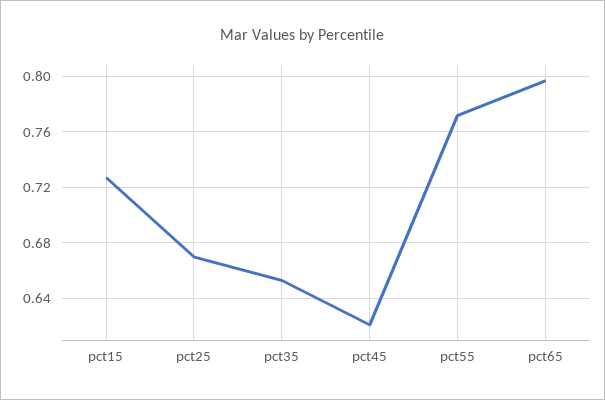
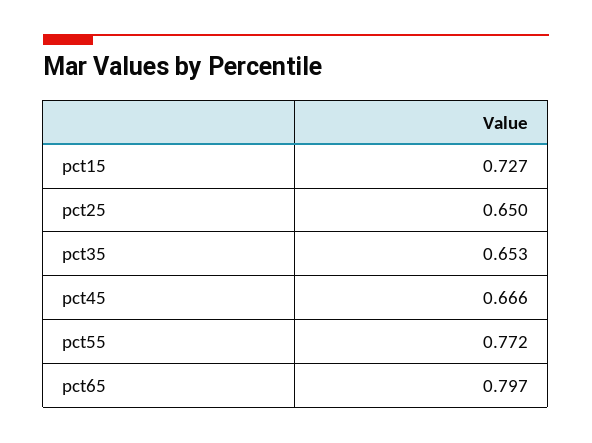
  {
    "pct15": 0.727,
-   "pct25": 0.67,
+   "pct25": 0.65,
    "pct35": 0.653,
-   "pct45": 0.62,
+   "pct45": 0.666,
    "pct55": 0.772,
    "pct65": 0.797
  }

